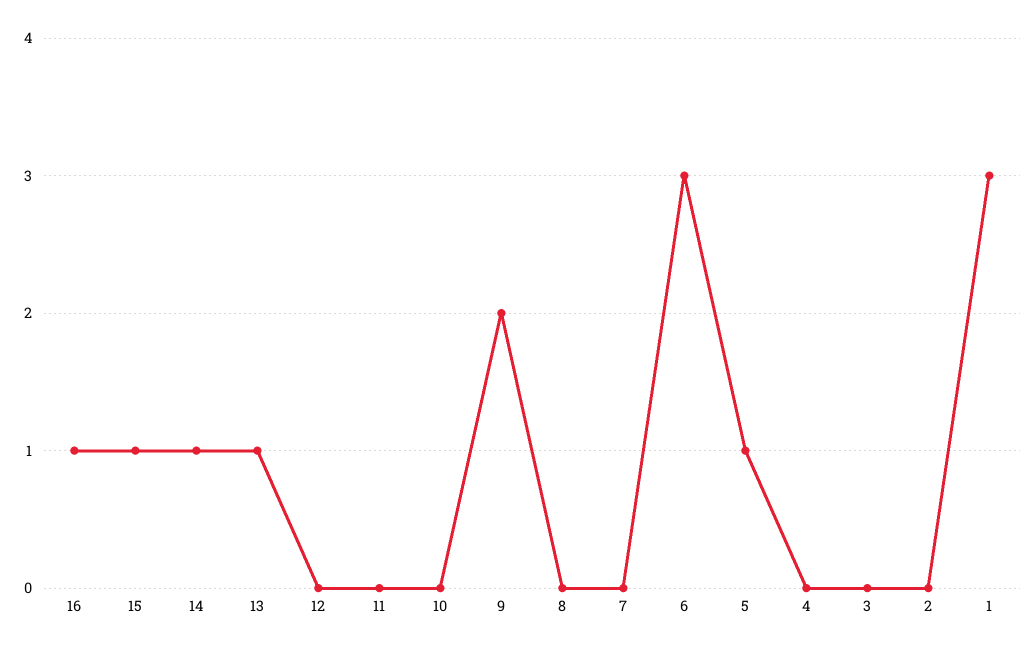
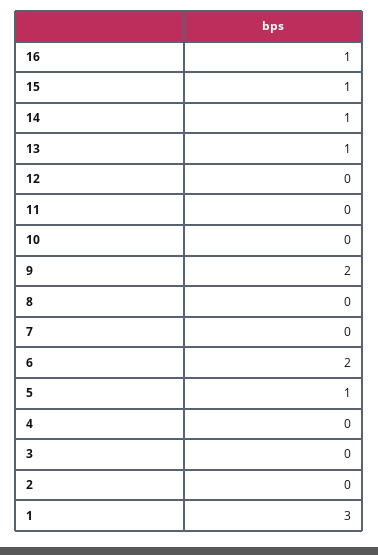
  {
    "16": 1,
    "15": 1,
    "14": 1,
    "13": 1,
    "12": 0,
    "11": 0,
    "10": 0,
    "9": 2,
    "8": 0,
    "7": 0,
-   "6": 3,
+   "6": 2,
    "5": 1,
    "4": 0,
    "3": 0,
    "2": 0,
    "1": 3
  }

